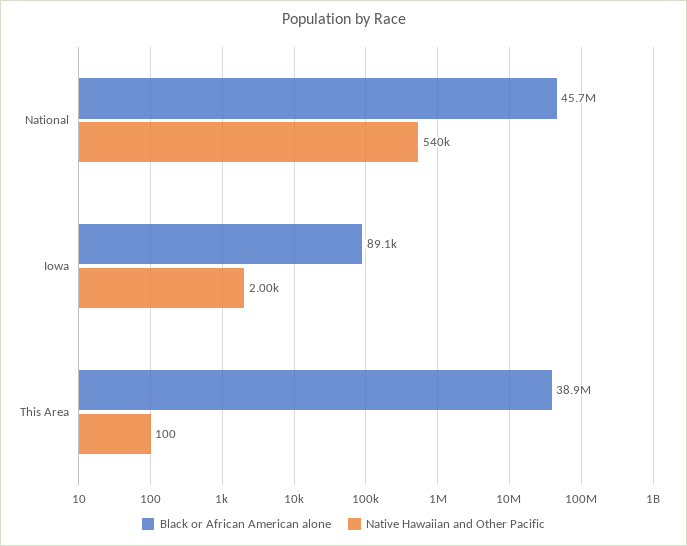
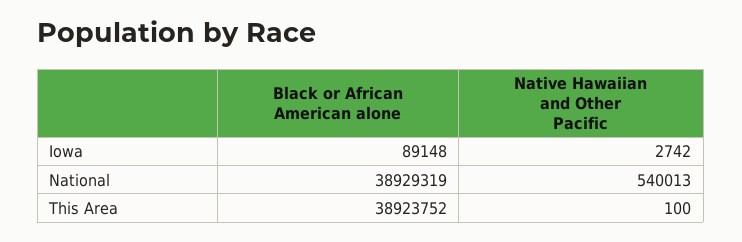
  {
    "Black or African American alone": {
-     "National": 45700000,
+     "National": 38929319,
      "Iowa": 89148,
      "This Area": 38923752
    },
    "Native Hawaiian and Other Pacific": {
      "National": 540013,
-     "Iowa": 2000,
+     "Iowa": 2742,
      "This Area": 100
    }
  }

